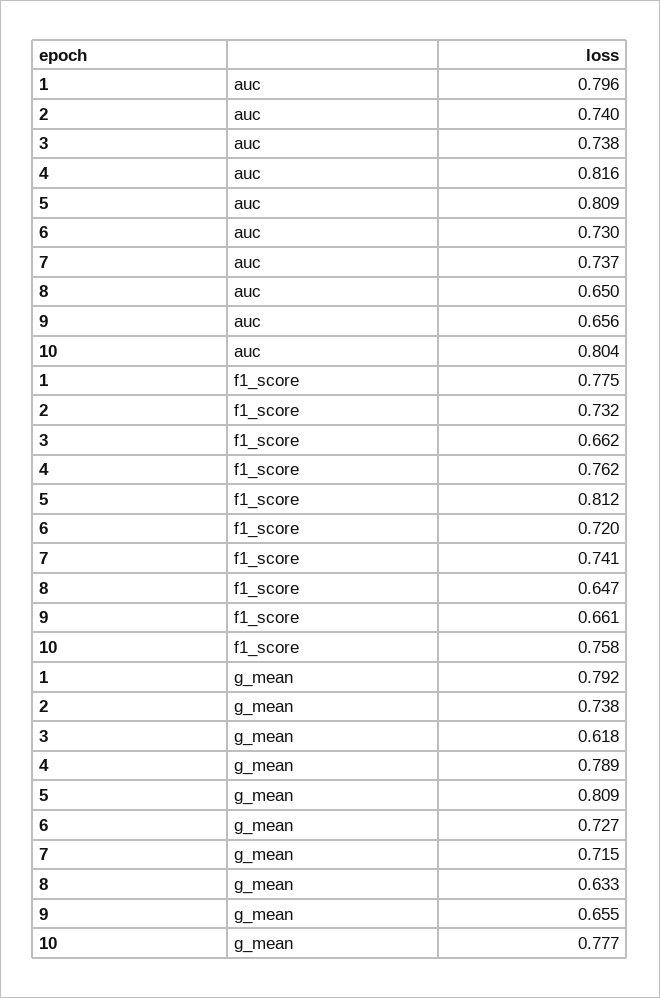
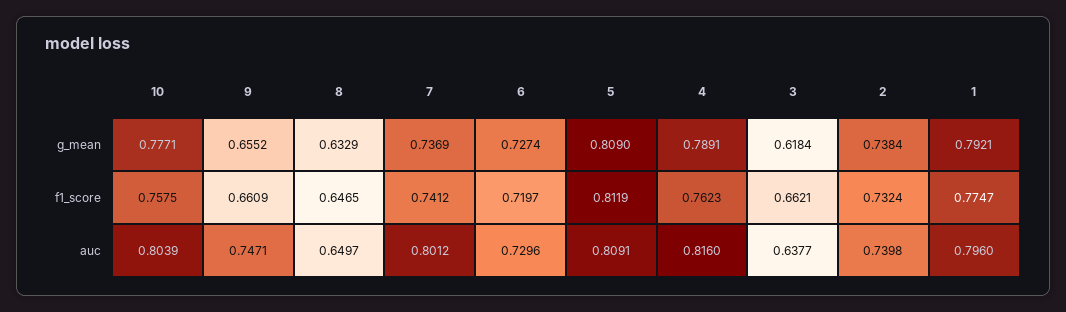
  {
    "1": {
      "auc": 0.796,
      "f1_score": 0.7747,
      "g_mean": 0.7921
    },
    "2": {
      "auc": 0.7398,
      "f1_score": 0.7324,
      "g_mean": 0.7384
    },
    "3": {
-     "auc": 0.738,
+     "auc": 0.6377,
      "f1_score": 0.6621,
      "g_mean": 0.6184
    },
    "4": {
      "auc": 0.816,
      "f1_score": 0.7623,
      "g_mean": 0.7891
    },
    "5": {
      "auc": 0.8091,
      "f1_score": 0.8119,
      "g_mean": 0.809
    },
    "6": {
      "auc": 0.7296,
      "f1_score": 0.7197,
      "g_mean": 0.7274
    },
    "7": {
-     "auc": 0.737,
+     "auc": 0.8012,
      "f1_score": 0.7412,
-     "g_mean": 0.715
+     "g_mean": 0.7369
    },
    "8": {
      "auc": 0.6497,
      "f1_score": 0.6465,
      "g_mean": 0.6329
    },
    "9": {
-     "auc": 0.656,
+     "auc": 0.7471,
      "f1_score": 0.6609,
      "g_mean": 0.6552
    },
    "10": {
      "auc": 0.8039,
      "f1_score": 0.7575,
      "g_mean": 0.7771
    }
  }

